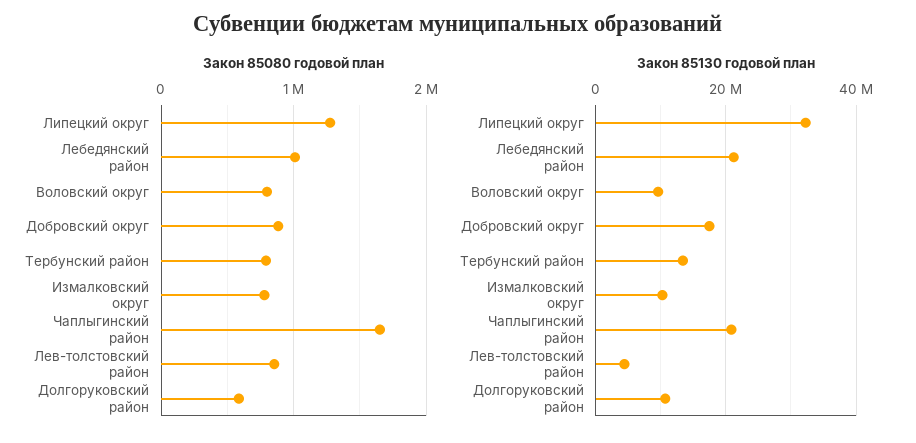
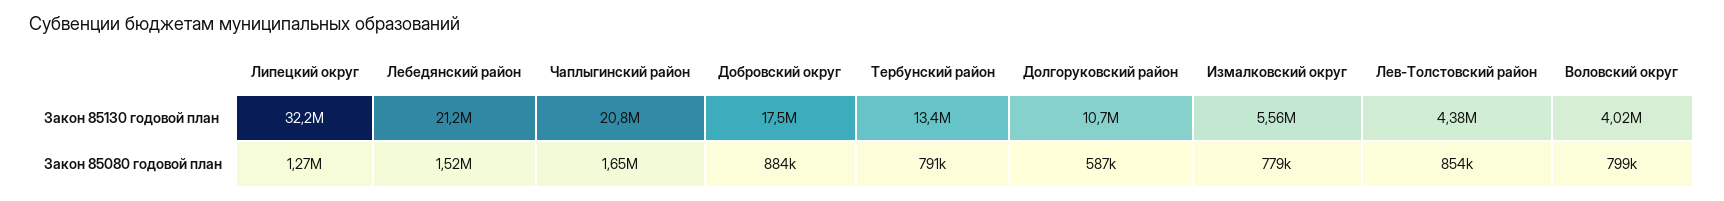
  {
    "Закон 85080 годовой план": {
      "Липецкий округ": 1270000,
-     "Лебедянский район": 1000000,
+     "Лебедянский район": 1520000,
      "Воловский округ": 799000,
      "Добровский округ": 884000,
      "Тербунский район": 791000,
      "Измалковский округ": 779000,
      "Чаплыгинский район": 1650000,
      "Лев-толстовский район": 854000,
      "Долгоруковский район": 587000
    },
    "Закон 85130 годовой план": {
      "Липецкий округ": 32200000,
      "Лебедянский район": 21200000,
-     "Воловский округ": 10000000,
+     "Воловский округ": 4020000,
      "Добровский округ": 17500000,
      "Тербунский район": 13400000,
-     "Измалковский округ": 10000000,
+     "Измалковский округ": 5560000,
      "Чаплыгинский район": 20800000,
      "Лев-толстовский район": 4380000,
      "Долгоруковский район": 10700000
    }
  }

